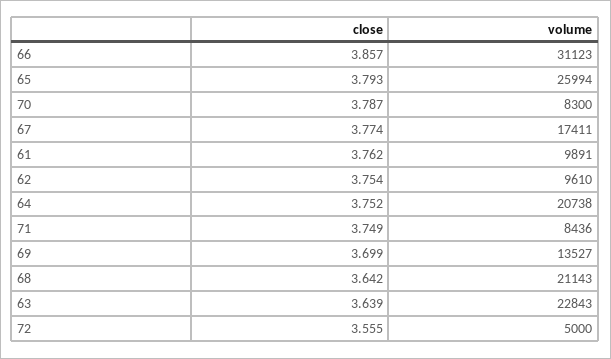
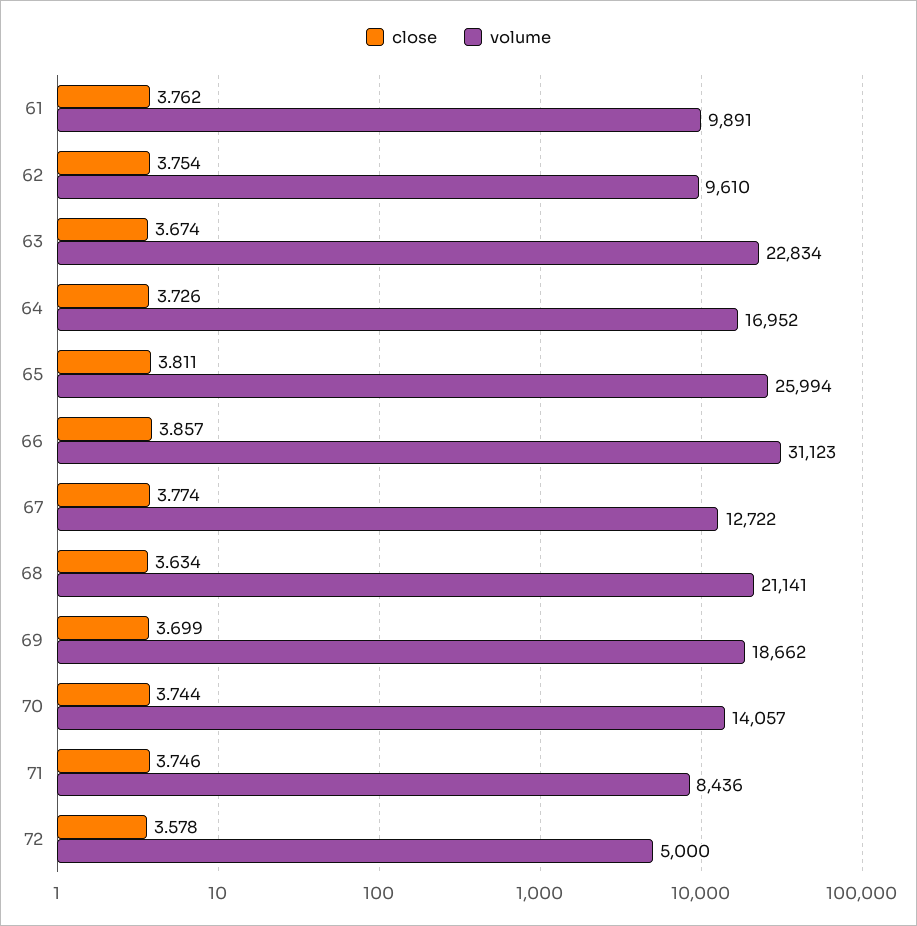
  {
    "close": {
      "66": 3.857,
-     "65": 3.793,
+     "65": 3.811,
-     "70": 3.787,
+     "70": 3.744,
      "67": 3.774,
      "61": 3.762,
      "62": 3.754,
-     "64": 3.752,
+     "64": 3.726,
-     "71": 3.749,
+     "71": 3.746,
      "69": 3.699,
-     "68": 3.642,
+     "68": 3.634,
-     "63": 3.639,
+     "63": 3.674,
-     "72": 3.555
+     "72": 3.578
    },
    "volume": {
      "66": 31123,
      "65": 25994,
-     "70": 8300,
+     "70": 14057,
-     "67": 17411,
+     "67": 12722,
      "61": 9891,
      "62": 9610,
-     "64": 20738,
+     "64": 16952,
      "71": 8436,
-     "69": 13527,
+     "69": 18662,
-     "68": 21143,
+     "68": 21141,
-     "63": 22843,
+     "63": 22834,
      "72": 5000
    }
  }

